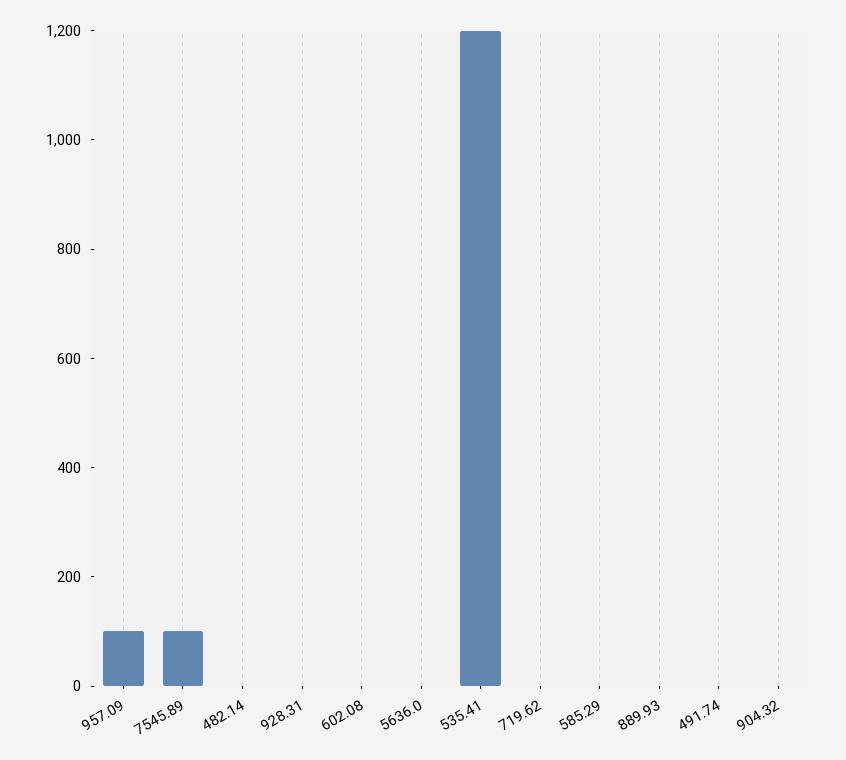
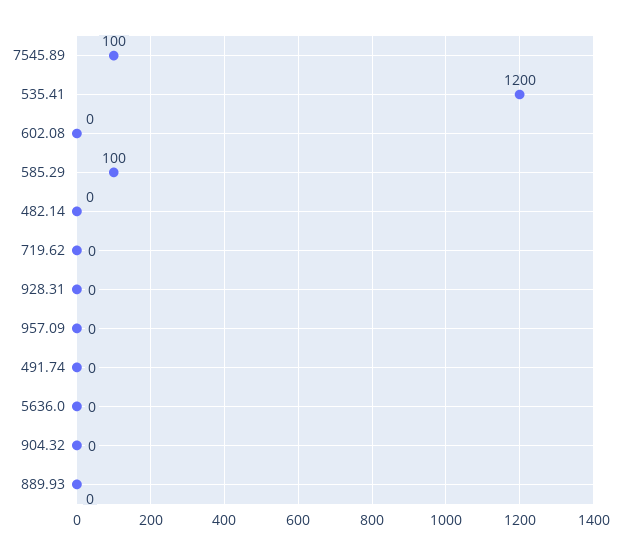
  {
-   "957.09": 100,
+   "957.09": 0,
    "7545.89": 100,
    "482.14": 0,
    "928.31": 0,
    "602.08": 0,
    "5636.0": 0,
    "535.41": 1200,
    "719.62": 0,
-   "585.29": 0,
+   "585.29": 100,
    "889.93": 0,
    "491.74": 0,
    "904.32": 0
  }

